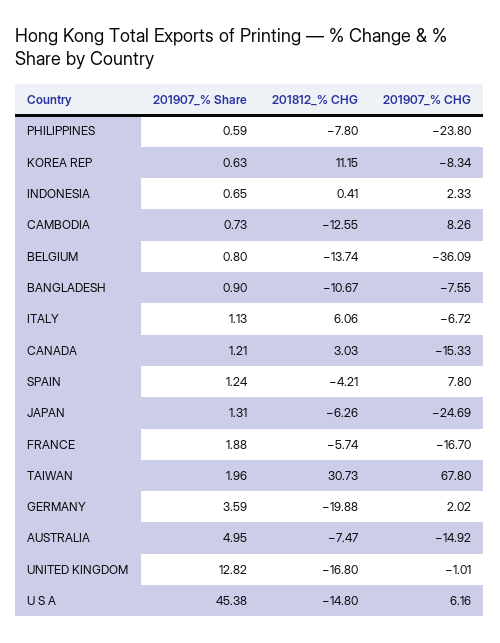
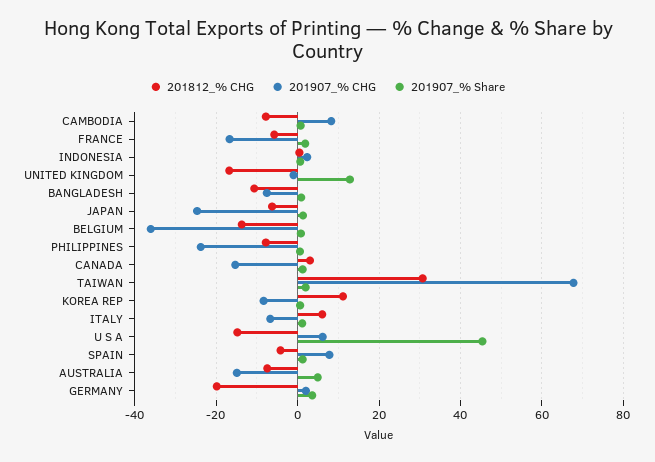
  {
    "201907_% Share": {
      "PHILIPPINES": 0.59,
      "KOREA REP": 0.63,
      "INDONESIA": 0.65,
      "CAMBODIA": 0.73,
      "BELGIUM": 0.8,
      "BANGLADESH": 0.9,
      "ITALY": 1.13,
      "CANADA": 1.21,
      "SPAIN": 1.24,
      "JAPAN": 1.31,
      "FRANCE": 1.88,
      "TAIWAN": 1.96,
      "GERMANY": 3.59,
      "AUSTRALIA": 4.95,
      "UNITED KINGDOM": 12.82,
      "U S A": 45.38
    },
    "201812_% CHG": {
      "PHILIPPINES": -7.8,
      "KOREA REP": 11.15,
      "INDONESIA": 0.41,
-     "CAMBODIA": -12.55,
+     "CAMBODIA": -8,
      "BELGIUM": -13.74,
      "BANGLADESH": -10.67,
      "ITALY": 6.06,
      "CANADA": 3.03,
      "SPAIN": -4.21,
      "JAPAN": -6.26,
      "FRANCE": -5.74,
      "TAIWAN": 30.73,
      "GERMANY": -19.88,
      "AUSTRALIA": -7.47,
      "UNITED KINGDOM": -16.8,
      "U S A": -14.8
    },
    "201907_% CHG": {
      "PHILIPPINES": -23.8,
      "KOREA REP": -8.34,
      "INDONESIA": 2.33,
      "CAMBODIA": 8.26,
      "BELGIUM": -36.09,
      "BANGLADESH": -7.55,
      "ITALY": -6.72,
      "CANADA": -15.33,
      "SPAIN": 7.8,
      "JAPAN": -24.69,
      "FRANCE": -16.7,
      "TAIWAN": 67.8,
      "GERMANY": 2.02,
      "AUSTRALIA": -14.92,
      "UNITED KINGDOM": -1.01,
      "U S A": 6.16
    }
  }

